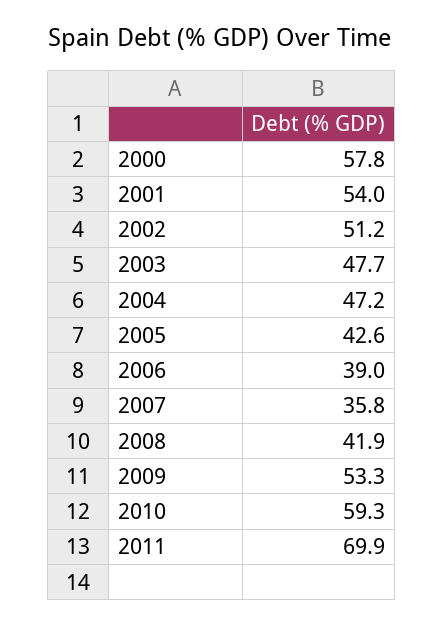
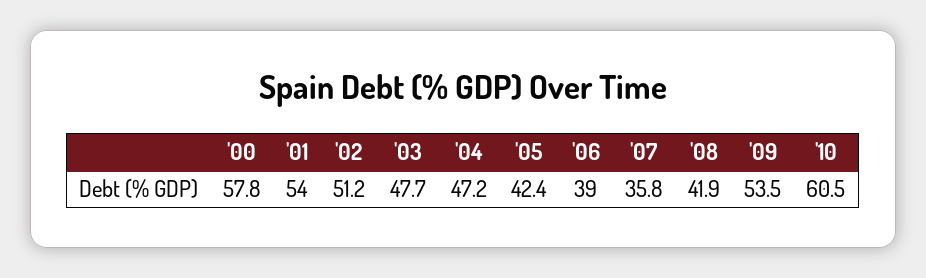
  {
    "2000": 57.8,
    "2001": 54,
    "2002": 51.2,
    "2003": 47.7,
    "2004": 47.2,
-   "2005": 42.6,
+   "2005": 42.4,
    "2006": 39,
    "2007": 35.8,
    "2008": 41.9,
-   "2009": 53.3,
+   "2009": 53.5,
-   "2010": 59.3,
+   "2010": 60.5
-   "2011": 69.9
  }

